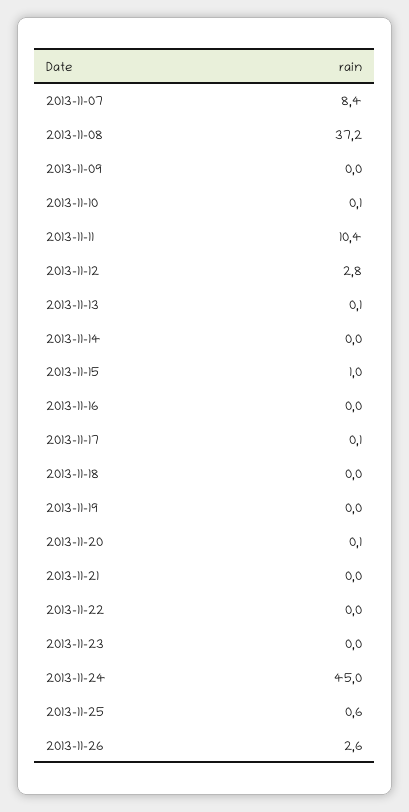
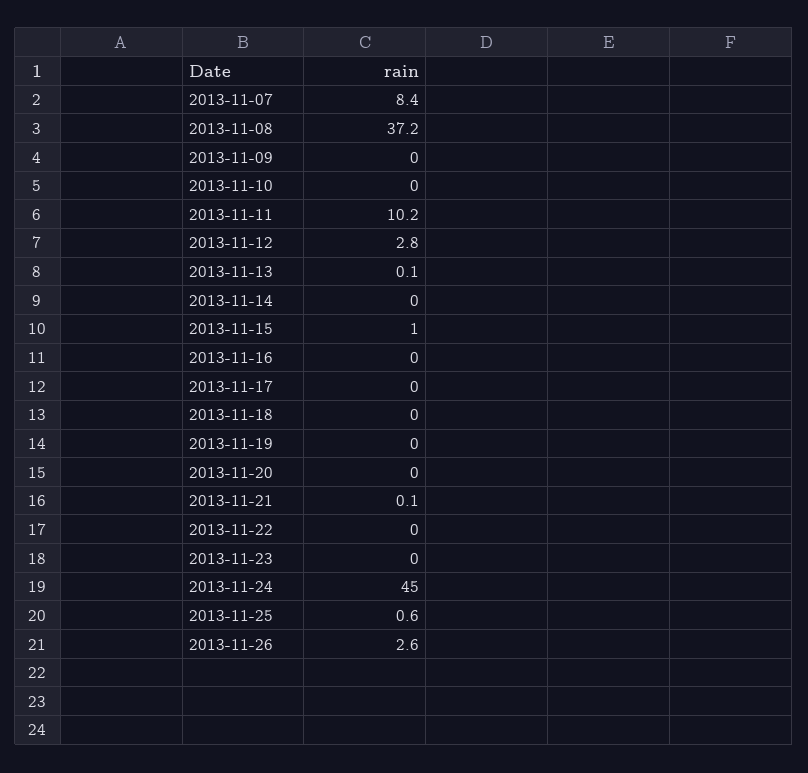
  {
    "2013-11-07": 8.4,
    "2013-11-08": 37.2,
    "2013-11-09": 0,
-   "2013-11-10": 0.1,
+   "2013-11-10": 0,
-   "2013-11-11": 10.4,
+   "2013-11-11": 10.2,
    "2013-11-12": 2.8,
    "2013-11-13": 0.1,
    "2013-11-14": 0,
    "2013-11-15": 1,
    "2013-11-16": 0,
-   "2013-11-17": 0.1,
+   "2013-11-17": 0,
    "2013-11-18": 0,
    "2013-11-19": 0,
-   "2013-11-20": 0.1,
+   "2013-11-20": 0,
-   "2013-11-21": 0,
+   "2013-11-21": 0.1,
    "2013-11-22": 0,
    "2013-11-23": 0,
    "2013-11-24": 45,
    "2013-11-25": 0.6,
    "2013-11-26": 2.6
  }

